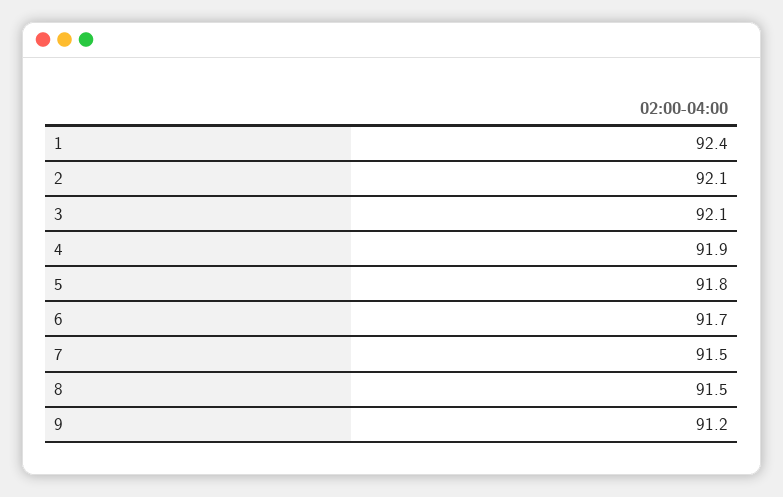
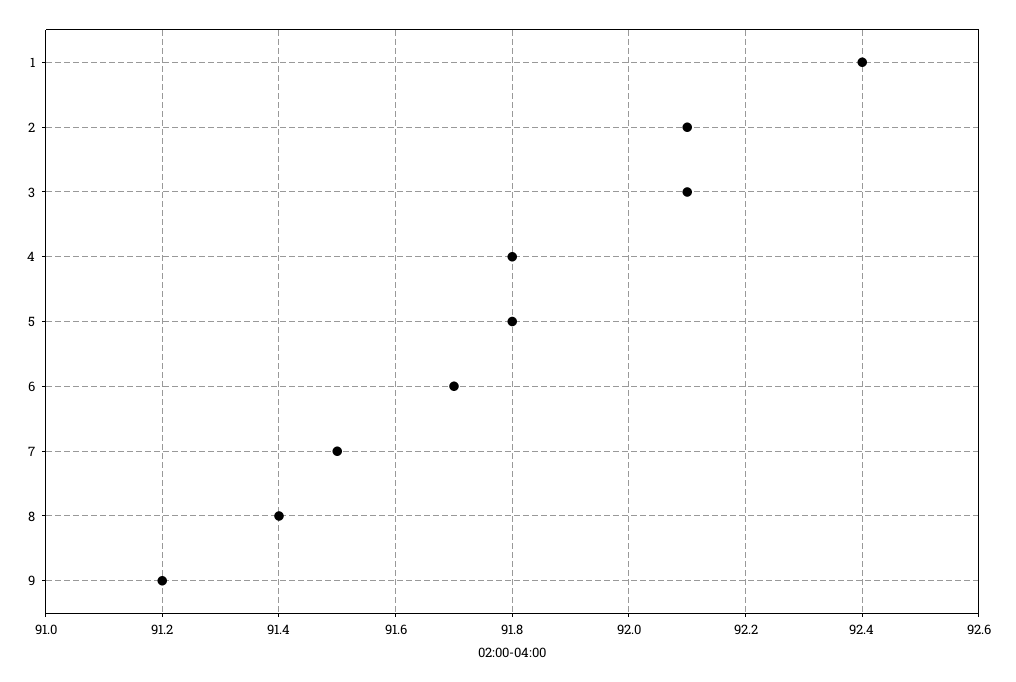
  {
    "1": 92.4,
    "2": 92.1,
    "3": 92.1,
-   "4": 91.9,
+   "4": 91.8,
    "5": 91.8,
    "6": 91.7,
    "7": 91.5,
-   "8": 91.5,
+   "8": 91.4,
    "9": 91.2
  }

